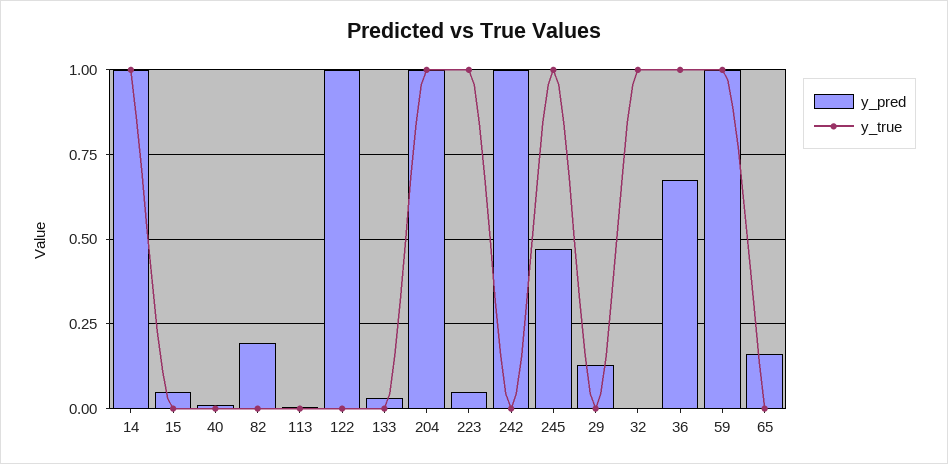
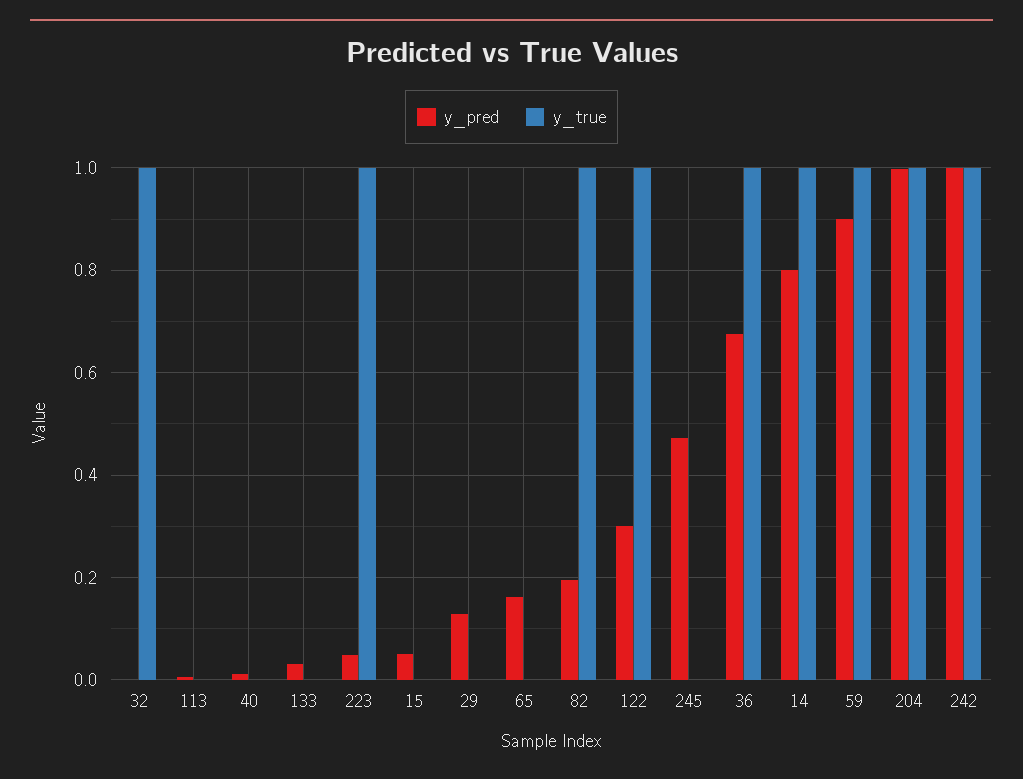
  {
    "y_pred": {
-     "14": 1,
+     "14": 0.8,
      "15": 0.04,
      "40": 0.02,
      "82": 0.2,
      "113": 0,
-     "122": 1,
+     "122": 0.3,
      "133": 0.04,
      "204": 1,
      "223": 0.04,
      "242": 1,
      "245": 0.48,
      "29": 0.12,
      "32": 0,
      "36": 0.68,
-     "59": 1,
+     "59": 0.9,
      "65": 0.16
    },
    "y_true": {
      "14": 1,
      "15": 0,
      "40": 0,
-     "82": 0,
+     "82": 1,
      "113": 0,
-     "122": 0,
+     "122": 1,
      "133": 0,
      "204": 1,
      "223": 1,
-     "242": 0,
+     "242": 1,
-     "245": 1,
+     "245": 0,
      "29": 0,
      "32": 1,
      "36": 1,
      "59": 1,
      "65": 0
    }
  }

